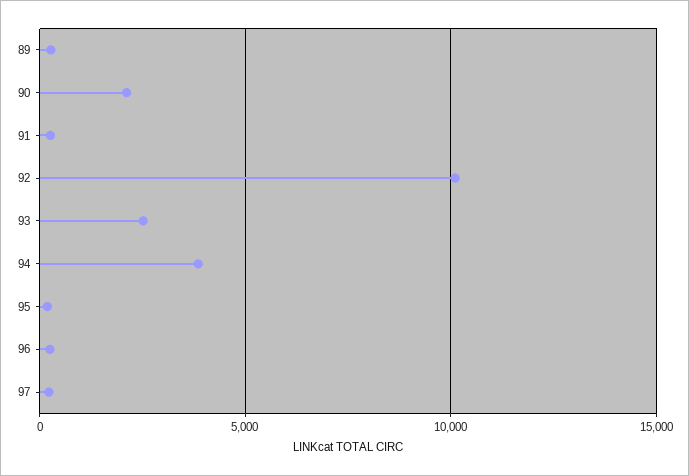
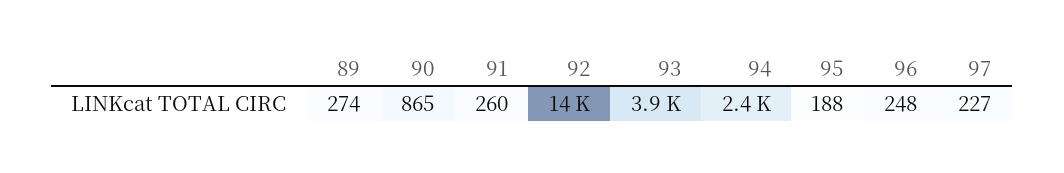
  {
    "89": 274,
-   "90": 2000,
+   "90": 865,
    "91": 260,
-   "92": 10000,
+   "92": 14000,
-   "93": 2500,
+   "93": 3900,
-   "94": 4000,
+   "94": 2400,
    "95": 188,
    "96": 248,
    "97": 227
  }

